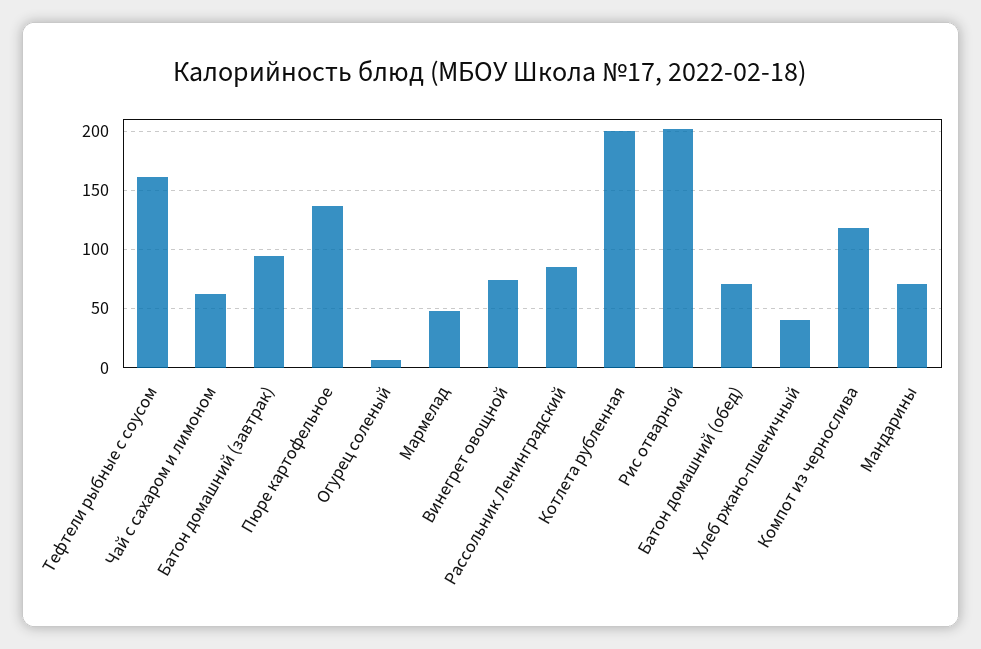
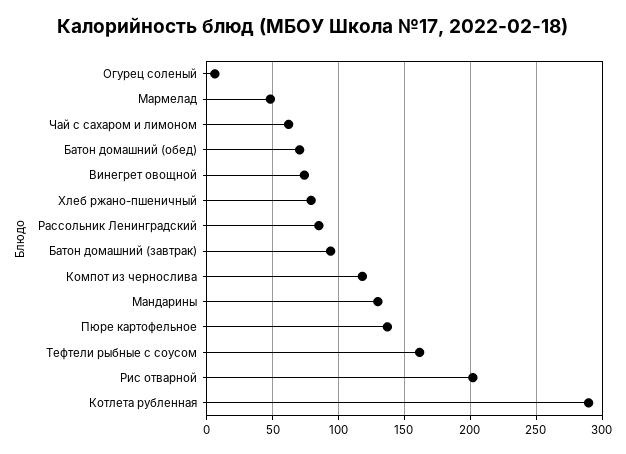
  {
    "Тефтели рыбные с соусом": 160,
    "Чай с сахаром и лимоном": 60,
    "Батон домашний (завтрак)": 95,
    "Пюре картофельное": 135,
    "Огурец соленый": 5,
    "Мармелад": 50,
    "Винегрет овощной": 75,
    "Рассольник Ленинградский": 85,
-   "Котлета рубленная": 200,
+   "Котлета рубленная": 290,
    "Рис отварной": 200,
    "Батон домашний (обед)": 70,
-   "Хлеб ржано-пшеничный": 40,
+   "Хлеб ржано-пшеничный": 80,
    "Компот из чернослива": 120,
-   "Мандарины": 70
+   "Мандарины": 130
  }

